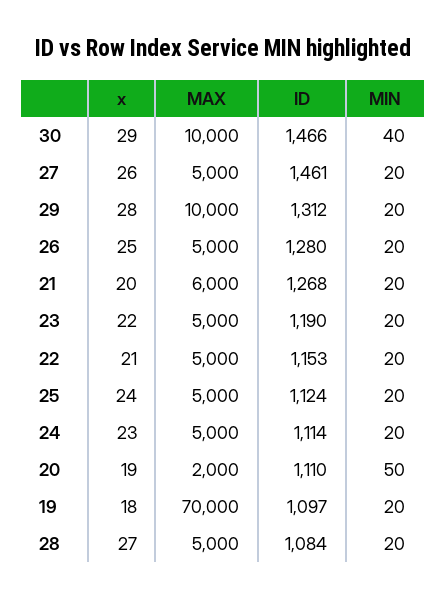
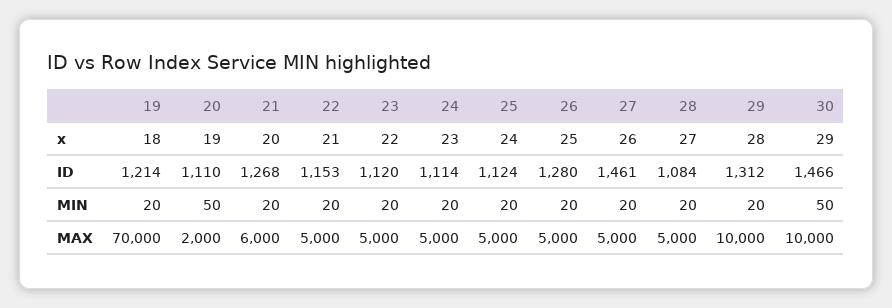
  {
    "x": {
      "30": 29,
      "27": 26,
      "29": 28,
      "26": 25,
      "21": 20,
      "23": 22,
      "22": 21,
      "25": 24,
      "24": 23,
      "20": 19,
      "19": 18,
      "28": 27
    },
    "MAX": {
      "30": 10000,
      "27": 5000,
      "29": 10000,
      "26": 5000,
      "21": 6000,
      "23": 5000,
      "22": 5000,
      "25": 5000,
      "24": 5000,
      "20": 2000,
      "19": 70000,
      "28": 5000
    },
    "ID": {
      "30": 1466,
      "27": 1461,
      "29": 1312,
      "26": 1280,
      "21": 1268,
-     "23": 1190,
+     "23": 1120,
      "22": 1153,
      "25": 1124,
      "24": 1114,
      "20": 1110,
-     "19": 1097,
+     "19": 1214,
      "28": 1084
    },
    "MIN": {
-     "30": 40,
+     "30": 50,
      "27": 20,
      "29": 20,
      "26": 20,
      "21": 20,
      "23": 20,
      "22": 20,
      "25": 20,
      "24": 20,
      "20": 50,
      "19": 20,
      "28": 20
    }
  }

